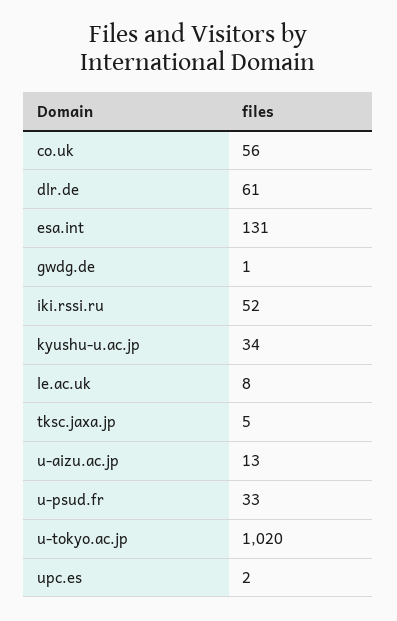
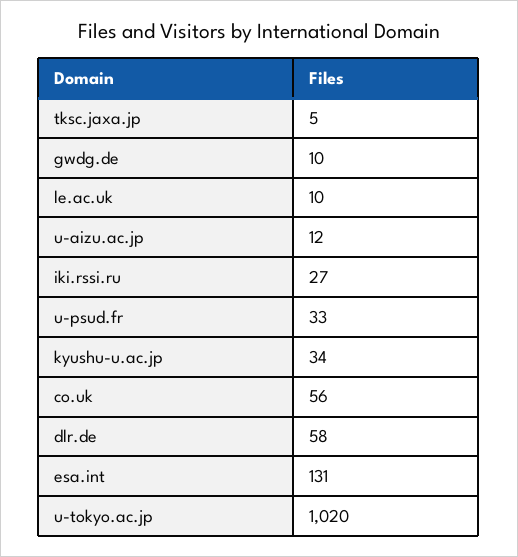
  {
    "co.uk": 56,
-   "dlr.de": 61,
+   "dlr.de": 58,
    "esa.int": 131,
-   "gwdg.de": 1,
+   "gwdg.de": 10,
-   "iki.rssi.ru": 52,
+   "iki.rssi.ru": 27,
    "kyushu-u.ac.jp": 34,
-   "le.ac.uk": 8,
+   "le.ac.uk": 10,
    "tksc.jaxa.jp": 5,
-   "u-aizu.ac.jp": 13,
+   "u-aizu.ac.jp": 12,
    "u-psud.fr": 33,
-   "u-tokyo.ac.jp": 1020,
+   "u-tokyo.ac.jp": 1020
-   "upc.es": 2
  }

